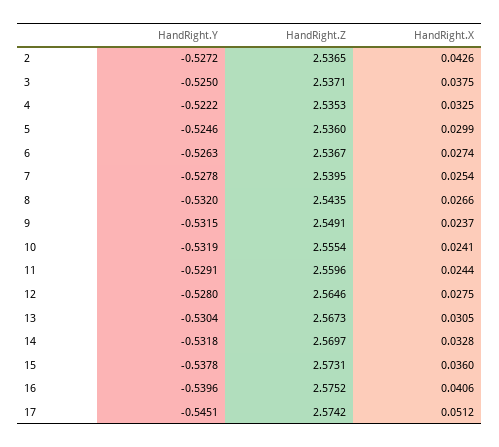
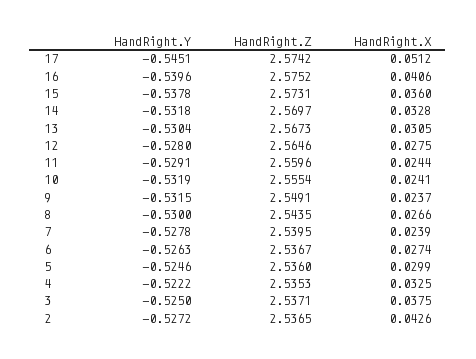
  {
    "HandRight.Y": {
      "2": -0.5272,
      "3": -0.525,
      "4": -0.5222,
      "5": -0.5246,
      "6": -0.5263,
      "7": -0.5278,
-     "8": -0.532,
+     "8": -0.53,
      "9": -0.5315,
      "10": -0.5319,
      "11": -0.5291,
      "12": -0.528,
      "13": -0.5304,
      "14": -0.5318,
      "15": -0.5378,
      "16": -0.5396,
      "17": -0.5451
    },
    "HandRight.Z": {
      "2": 2.5365,
      "3": 2.5371,
      "4": 2.5353,
      "5": 2.536,
      "6": 2.5367,
      "7": 2.5395,
      "8": 2.5435,
      "9": 2.5491,
      "10": 2.5554,
      "11": 2.5596,
      "12": 2.5646,
      "13": 2.5673,
      "14": 2.5697,
      "15": 2.5731,
      "16": 2.5752,
      "17": 2.5742
    },
    "HandRight.X": {
      "2": 0.0426,
      "3": 0.0375,
      "4": 0.0325,
      "5": 0.0299,
      "6": 0.0274,
-     "7": 0.0254,
+     "7": 0.0239,
      "8": 0.0266,
      "9": 0.0237,
      "10": 0.0241,
      "11": 0.0244,
      "12": 0.0275,
      "13": 0.0305,
      "14": 0.0328,
      "15": 0.036,
      "16": 0.0406,
      "17": 0.0512
    }
  }

